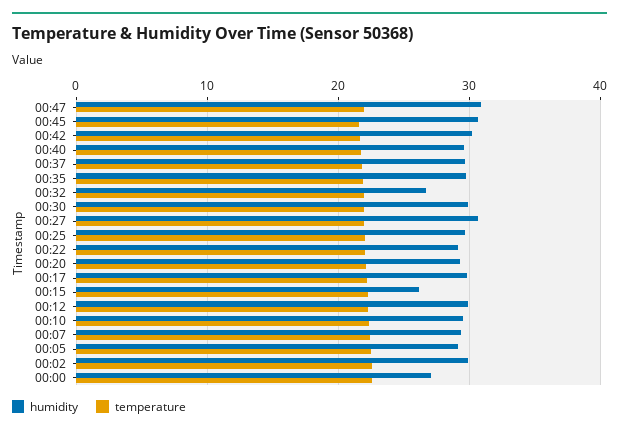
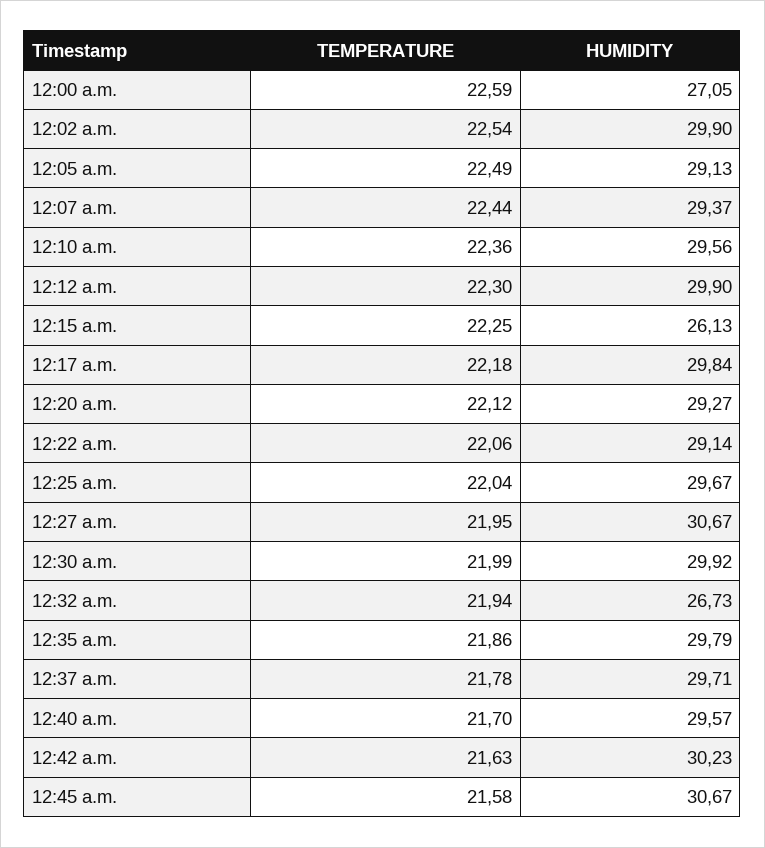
  {
    "humidity": {
-     "00:47": 31,
      "00:45": 30.67,
      "00:42": 30.23,
      "00:40": 29.57,
      "00:37": 29.71,
      "00:35": 29.79,
      "00:32": 26.73,
      "00:30": 29.92,
      "00:27": 30.67,
      "00:25": 29.67,
      "00:22": 29.14,
      "00:20": 29.27,
      "00:17": 29.84,
      "00:15": 26.13,
      "00:12": 29.9,
      "00:10": 29.56,
      "00:07": 29.37,
      "00:05": 29.13,
      "00:02": 29.9,
      "00:00": 27.05
    },
    "temperature": {
-     "00:47": 22,
      "00:45": 21.58,
      "00:42": 21.63,
      "00:40": 21.7,
      "00:37": 21.78,
      "00:35": 21.86,
      "00:32": 21.94,
      "00:30": 21.99,
      "00:27": 21.95,
      "00:25": 22.04,
      "00:22": 22.06,
      "00:20": 22.12,
      "00:17": 22.18,
      "00:15": 22.25,
      "00:12": 22.3,
      "00:10": 22.36,
      "00:07": 22.44,
      "00:05": 22.49,
      "00:02": 22.54,
      "00:00": 22.59
    }
  }

